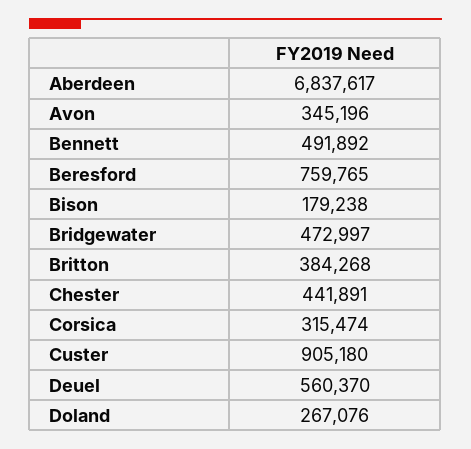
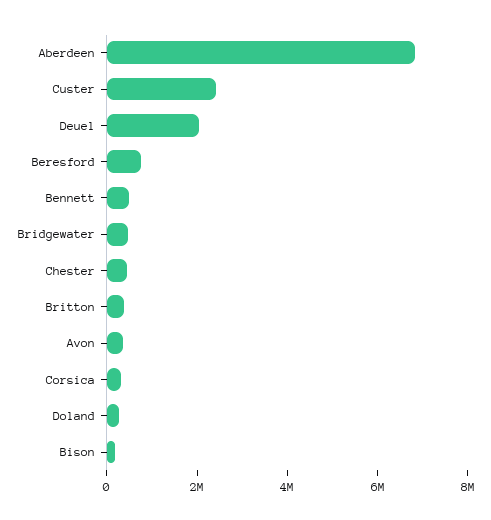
  {
    "Aberdeen": 6837617,
    "Avon": 345196,
    "Bennett": 491892,
    "Beresford": 759765,
    "Bison": 179238,
    "Bridgewater": 472997,
    "Britton": 384268,
    "Chester": 441891,
    "Corsica": 315474,
-   "Custer": 905180,
+   "Custer": 2500000,
-   "Deuel": 560370,
+   "Deuel": 2000000,
    "Doland": 267076
  }

